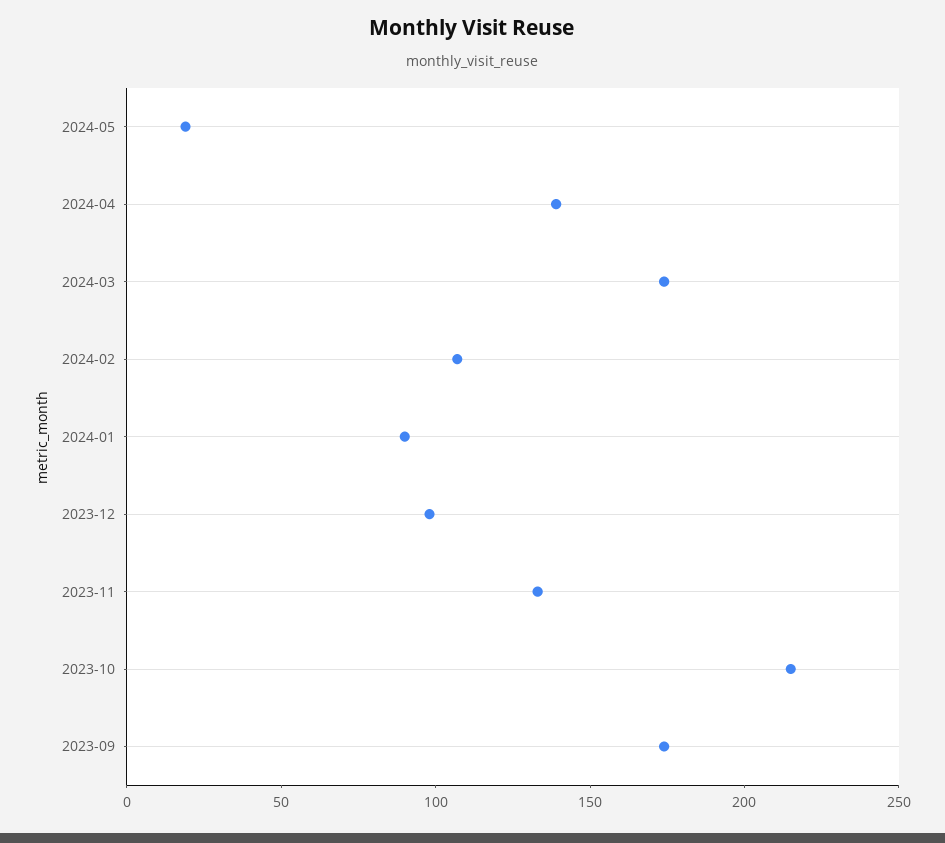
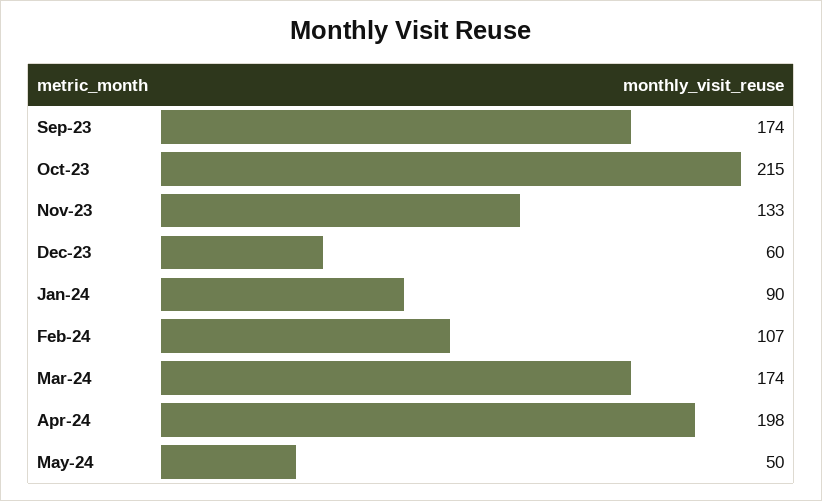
  {
-   "2024-05": 20,
+   "2024-05": 50,
-   "2024-04": 140,
+   "2024-04": 198,
    "2024-03": 174,
    "2024-02": 107,
    "2024-01": 90,
-   "2023-12": 100,
+   "2023-12": 60,
    "2023-11": 133,
    "2023-10": 215,
    "2023-09": 174
  }

